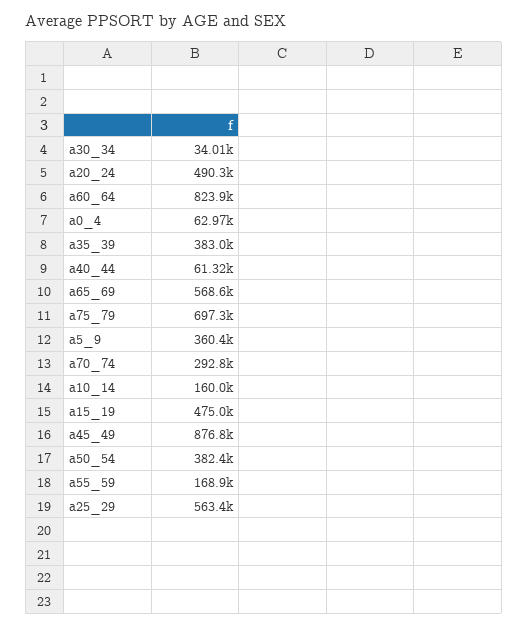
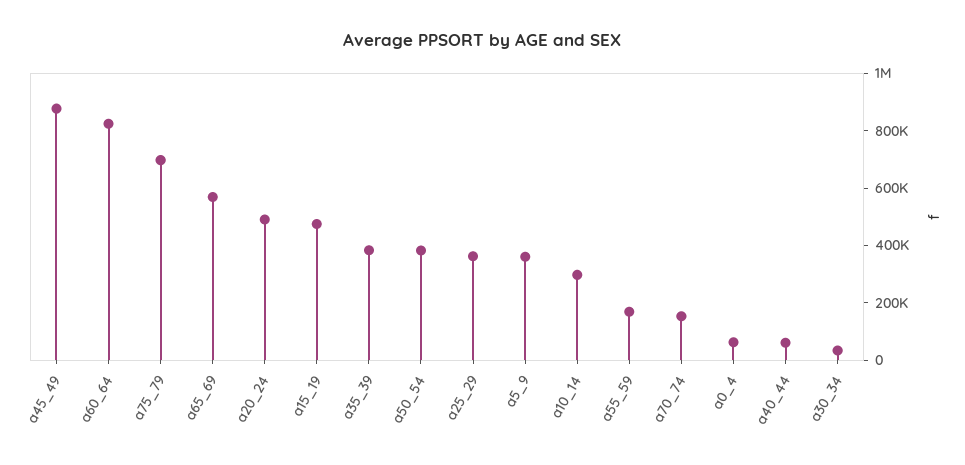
  {
    "a30_34": 34010,
    "a20_24": 490300,
    "a60_64": 823900,
    "a0_4": 62970,
    "a35_39": 383000,
    "a40_44": 61320,
    "a65_69": 568600,
    "a75_79": 697300,
    "a5_9": 360400,
-   "a70_74": 292800,
+   "a70_74": 150000,
-   "a10_14": 160000,
+   "a10_14": 300000,
    "a15_19": 475000,
    "a45_49": 876800,
    "a50_54": 382400,
    "a55_59": 168900,
-   "a25_29": 563400
+   "a25_29": 350000
  }

